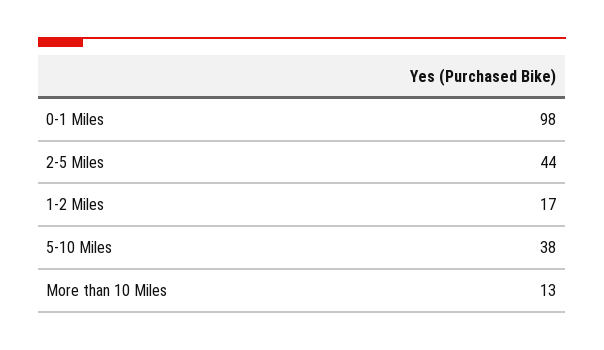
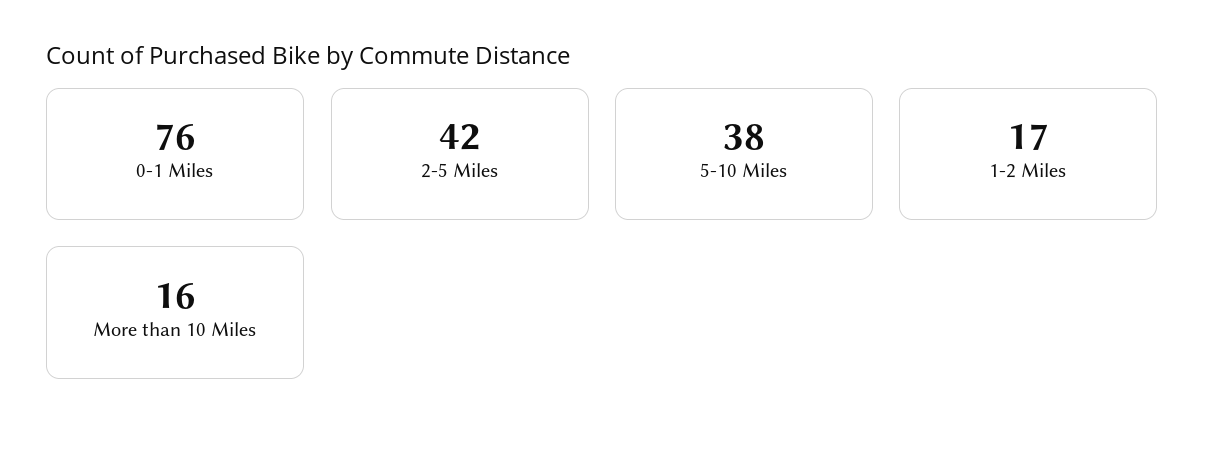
  {
-   "0-1 Miles": 98,
+   "0-1 Miles": 76,
-   "2-5 Miles": 44,
+   "2-5 Miles": 42,
    "1-2 Miles": 17,
    "5-10 Miles": 38,
-   "More than 10 Miles": 13
+   "More than 10 Miles": 16
  }

